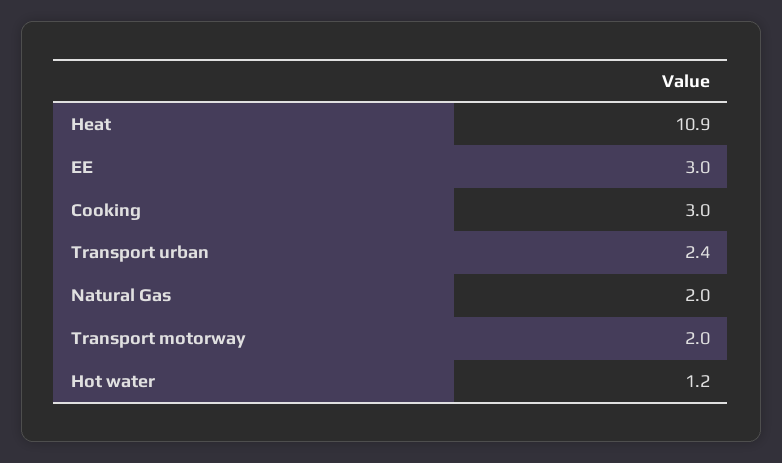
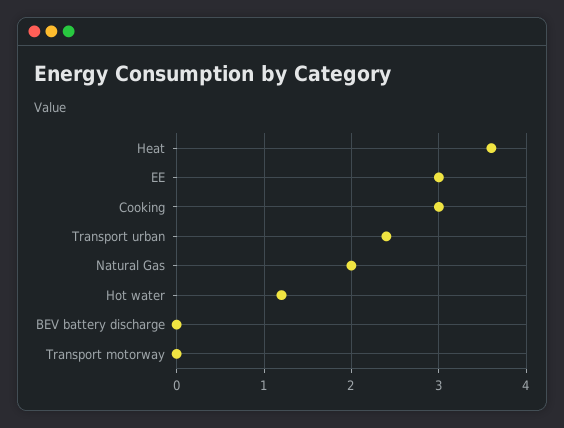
  {
-   "Heat": 10.9,
+   "Heat": 3.6,
    "EE": 3,
    "Cooking": 3,
    "Transport urban": 2.4,
    "Natural Gas": 2,
-   "Transport motorway": 2,
+   "Transport motorway": 0,
-   "Hot water": 1.2
+   "Hot water": 1.2,
+   "BEV battery discharge": 0
  }

